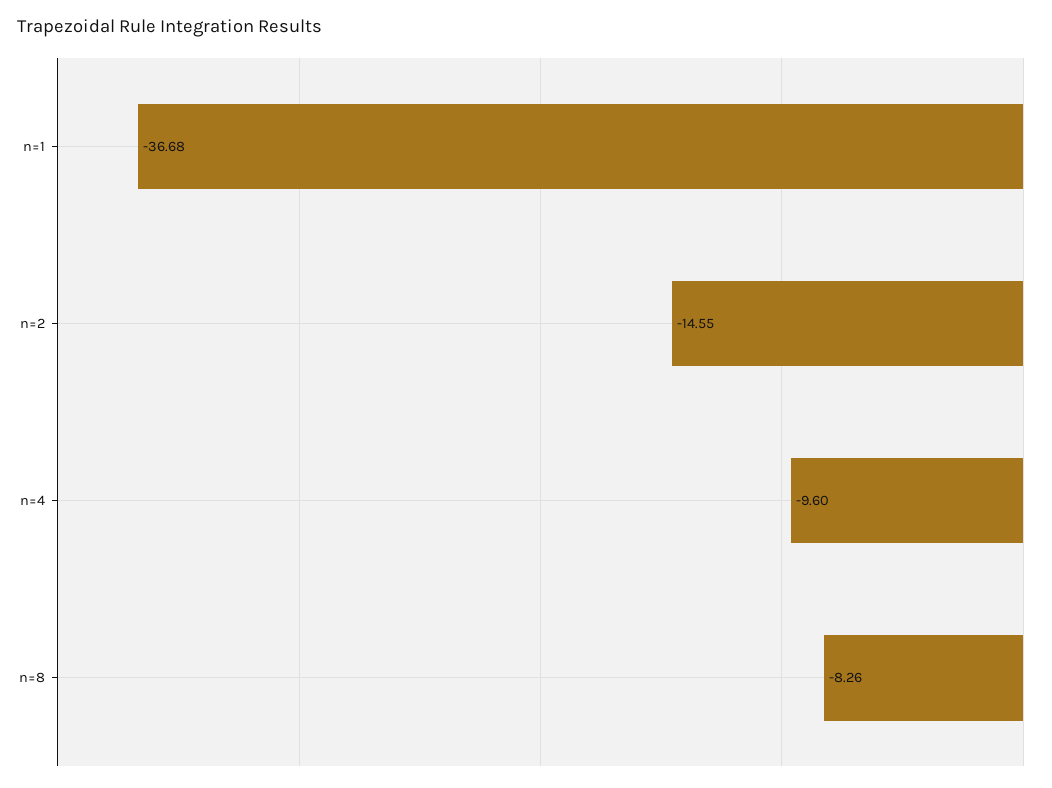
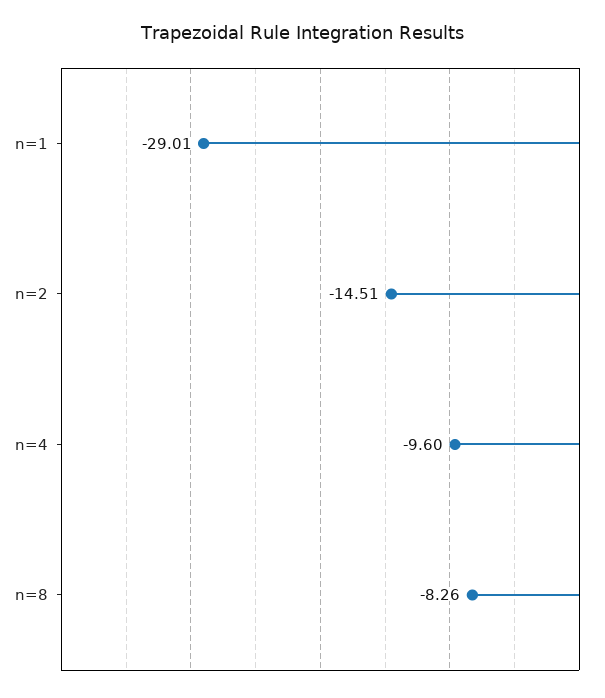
  {
-   "n=1": -36.68,
+   "n=1": -29.01,
-   "n=2": -14.55,
+   "n=2": -14.51,
    "n=4": -9.6,
    "n=8": -8.26
  }

